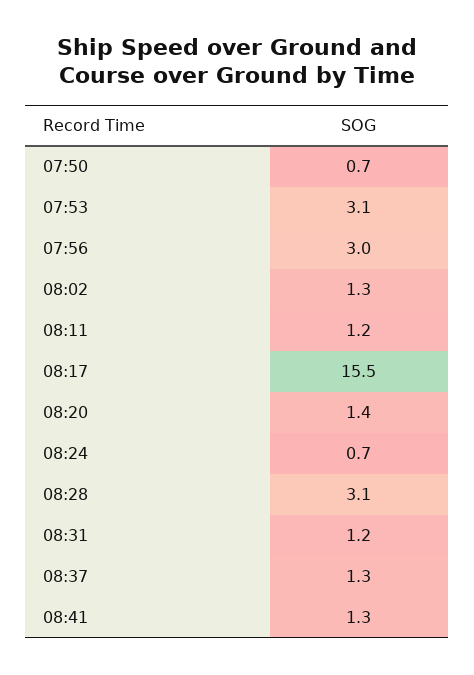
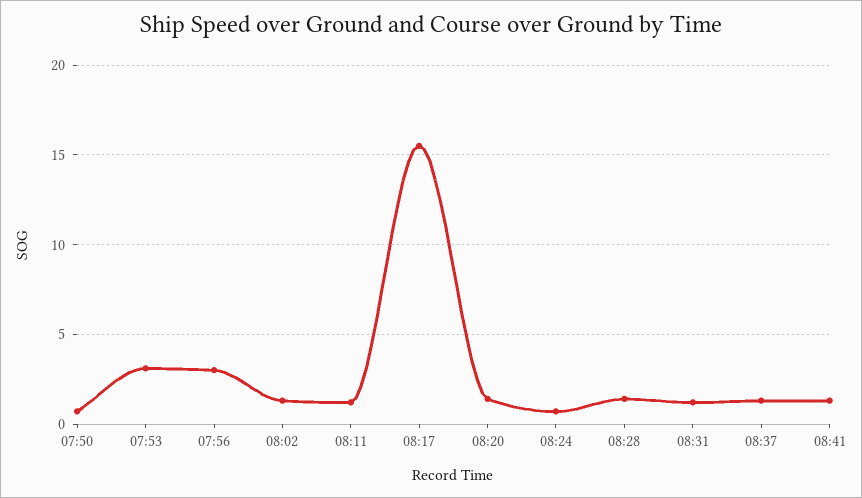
  {
    "07:50": 0.7,
    "07:53": 3.1,
    "07:56": 3,
    "08:02": 1.3,
    "08:11": 1.2,
    "08:17": 15.5,
    "08:20": 1.4,
    "08:24": 0.7,
-   "08:28": 3.1,
+   "08:28": 1.5,
    "08:31": 1.2,
    "08:37": 1.3,
    "08:41": 1.3
  }

